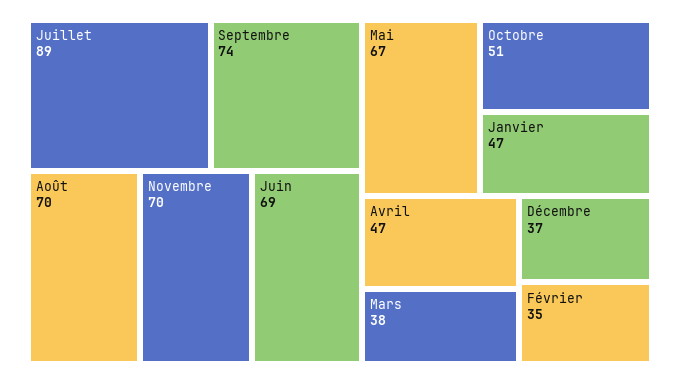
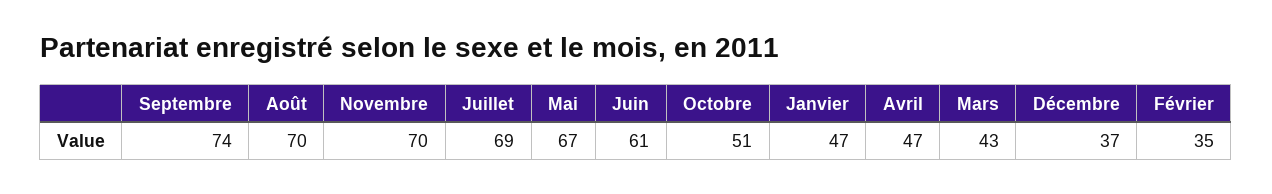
  {
-   "Juillet": 89,
+   "Juillet": 69,
    "Septembre": 74,
    "Août": 70,
    "Novembre": 70,
-   "Juin": 69,
+   "Juin": 61,
    "Mai": 67,
    "Octobre": 51,
    "Janvier": 47,
    "Avril": 47,
-   "Mars": 38,
+   "Mars": 43,
    "Décembre": 37,
    "Février": 35
  }

